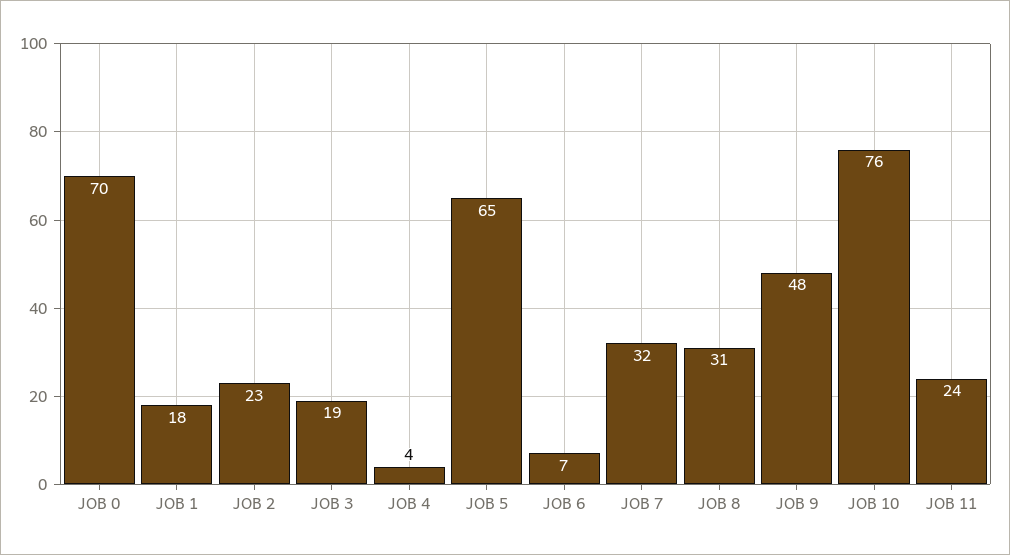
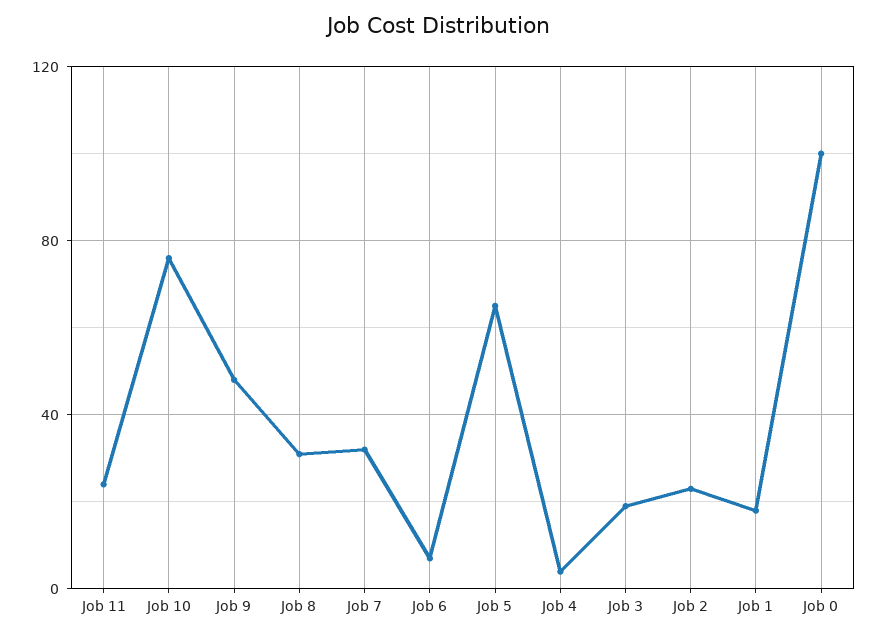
  {
-   "JOB 0": 70,
+   "JOB 0": 100,
    "JOB 1": 18,
    "JOB 2": 23,
    "JOB 3": 19,
    "JOB 4": 4,
    "JOB 5": 65,
    "JOB 6": 7,
    "JOB 7": 32,
    "JOB 8": 31,
    "JOB 9": 48,
    "JOB 10": 76,
    "JOB 11": 24
  }

